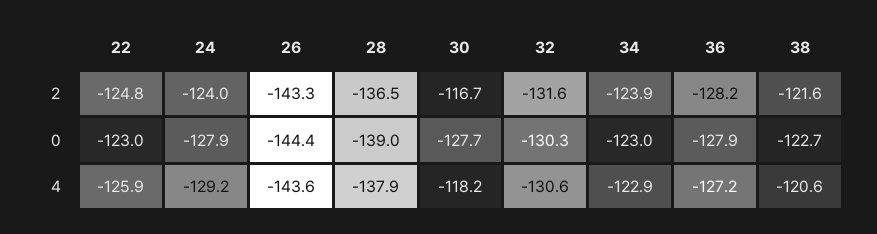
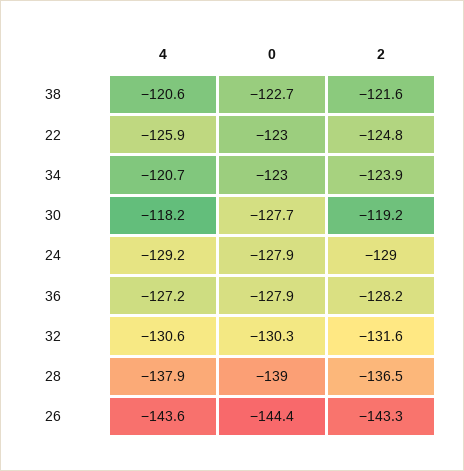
  {
    "22": {
      "2": -124.8,
      "0": -123,
      "4": -125.9
    },
    "24": {
-     "2": -124,
+     "2": -129,
      "0": -127.9,
      "4": -129.2
    },
    "26": {
      "2": -143.3,
      "0": -144.4,
      "4": -143.6
    },
    "28": {
      "2": -136.5,
      "0": -139,
      "4": -137.9
    },
    "30": {
-     "2": -116.7,
+     "2": -119.2,
      "0": -127.7,
      "4": -118.2
    },
    "32": {
      "2": -131.6,
      "0": -130.3,
      "4": -130.6
    },
    "34": {
      "2": -123.9,
      "0": -123,
-     "4": -122.9
+     "4": -120.7
    },
    "36": {
      "2": -128.2,
      "0": -127.9,
      "4": -127.2
    },
    "38": {
      "2": -121.6,
      "0": -122.7,
      "4": -120.6
    }
  }

